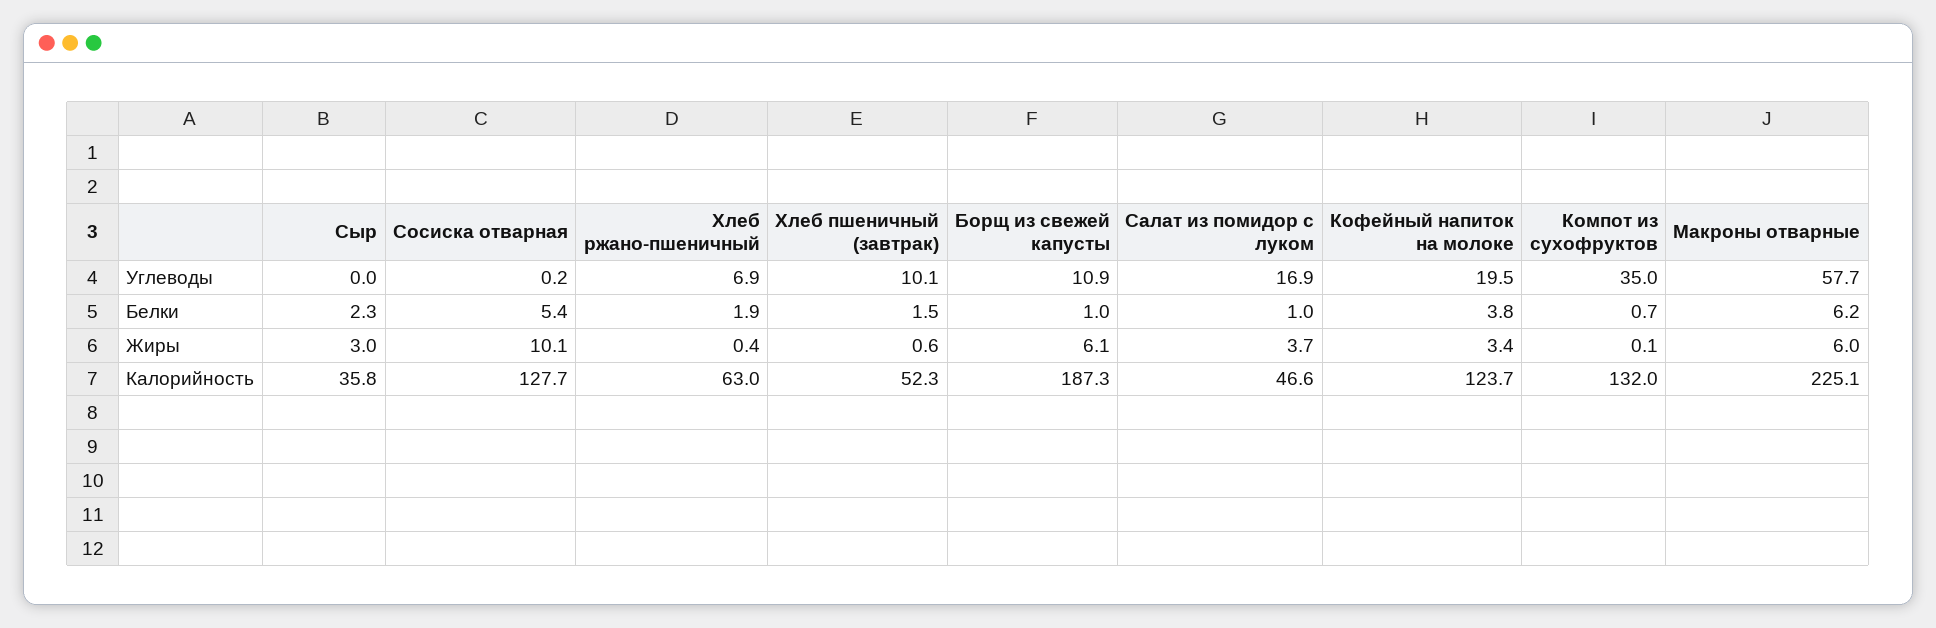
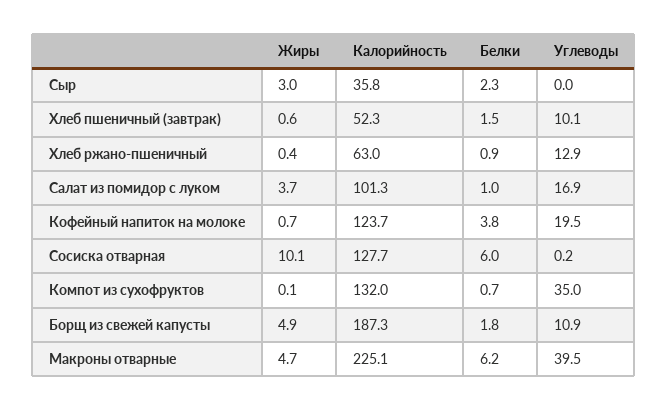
  {
    "Сыр": {
      "Углеводы": 0,
      "Белки": 2.3,
      "Жиры": 3,
      "Калорийность": 35.8
    },
    "Сосиска отварная": {
      "Углеводы": 0.2,
-     "Белки": 5.4,
+     "Белки": 6,
      "Жиры": 10.1,
      "Калорийность": 127.7
    },
    "Хлеб ржано-пшеничный": {
-     "Углеводы": 6.9,
+     "Углеводы": 12.9,
-     "Белки": 1.9,
+     "Белки": 0.9,
      "Жиры": 0.4,
      "Калорийность": 63
    },
    "Хлеб пшеничный (завтрак)": {
      "Углеводы": 10.1,
      "Белки": 1.5,
      "Жиры": 0.6,
      "Калорийность": 52.3
    },
    "Борщ из свежей капусты": {
      "Углеводы": 10.9,
-     "Белки": 1,
+     "Белки": 1.8,
-     "Жиры": 6.1,
+     "Жиры": 4.9,
      "Калорийность": 187.3
    },
    "Салат из помидор с луком": {
      "Углеводы": 16.9,
      "Белки": 1,
      "Жиры": 3.7,
-     "Калорийность": 46.6
+     "Калорийность": 101.3
    },
    "Кофейный напиток на молоке": {
      "Углеводы": 19.5,
      "Белки": 3.8,
-     "Жиры": 3.4,
+     "Жиры": 0.7,
      "Калорийность": 123.7
    },
    "Компот из сухофруктов": {
      "Углеводы": 35,
      "Белки": 0.7,
      "Жиры": 0.1,
      "Калорийность": 132
    },
    "Макроны отварные": {
-     "Углеводы": 57.7,
+     "Углеводы": 39.5,
      "Белки": 6.2,
-     "Жиры": 6,
+     "Жиры": 4.7,
      "Калорийность": 225.1
    }
  }

